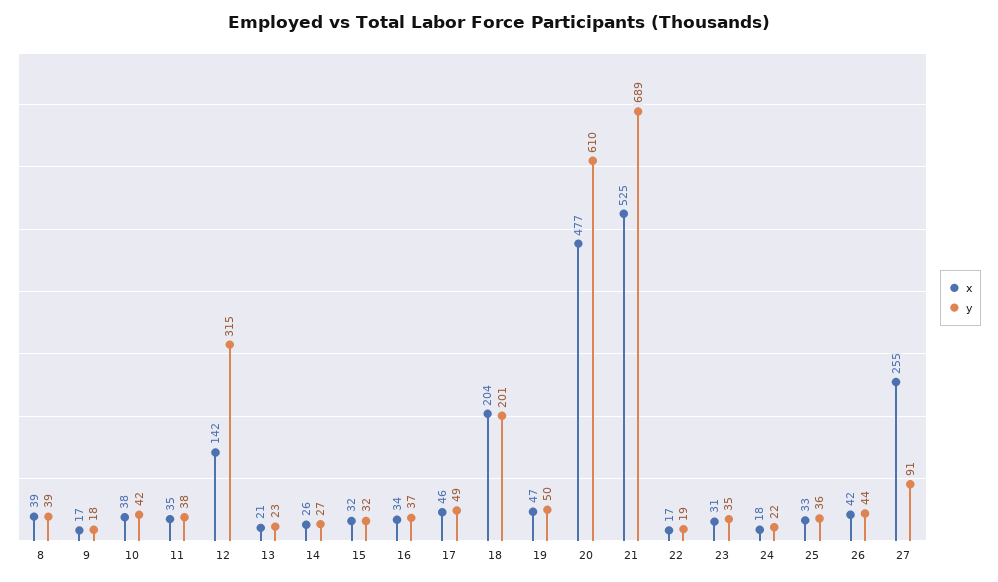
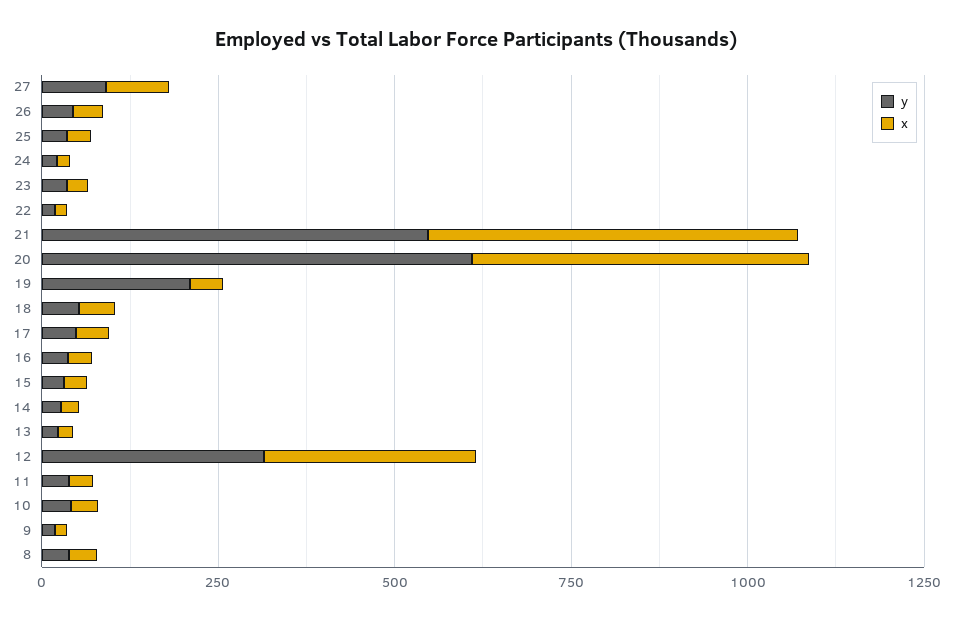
  {
    "x": {
      "8": 39,
      "9": 17,
      "10": 38,
      "11": 35,
-     "12": 142,
+     "12": 300,
      "13": 21,
      "14": 26,
      "15": 32,
      "16": 34,
      "17": 46,
-     "18": 204,
+     "18": 50,
      "19": 47,
      "20": 477,
      "21": 525,
      "22": 17,
      "23": 31,
      "24": 18,
      "25": 33,
      "26": 42,
-     "27": 255
+     "27": 100
    },
    "y": {
      "8": 39,
      "9": 18,
      "10": 42,
      "11": 38,
      "12": 315,
      "13": 23,
      "14": 27,
      "15": 32,
      "16": 37,
      "17": 49,
-     "18": 201,
+     "18": 50,
-     "19": 50,
+     "19": 200,
      "20": 610,
-     "21": 689,
+     "21": 550,
      "22": 19,
      "23": 35,
      "24": 22,
      "25": 36,
      "26": 44,
      "27": 91
    }
  }

